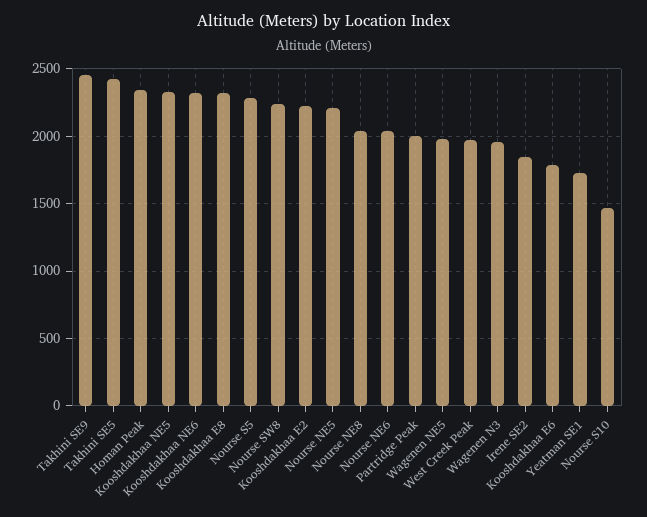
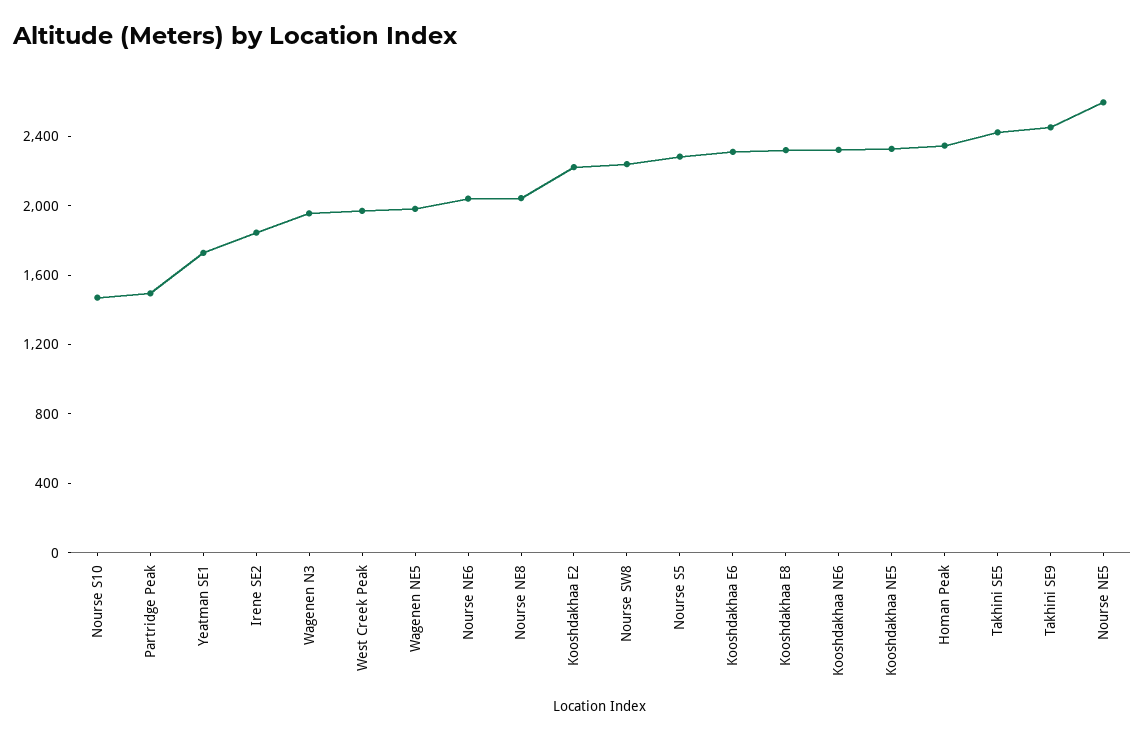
  {
    "Takhini SE9": 2450,
    "Takhini SE5": 2400,
    "Homan Peak": 2350,
    "Kooshdakhaa NE5": 2350,
    "Kooshdakhaa NE6": 2300,
    "Kooshdakhaa E8": 2300,
    "Nourse S5": 2300,
    "Nourse SW8": 2250,
    "Kooshdakhaa E2": 2200,
-   "Nourse NE5": 2200,
+   "Nourse NE5": 2600,
    "Nourse NE8": 2050,
    "Nourse NE6": 2050,
-   "Partridge Peak": 2000,
+   "Partridge Peak": 1500,
    "Wagenen NE5": 2000,
    "West Creek Peak": 1950,
    "Wagenen N3": 1950,
    "Irene SE2": 1850,
-   "Kooshdakhaa E6": 1800,
+   "Kooshdakhaa E6": 2300,
    "Yeatman SE1": 1750,
    "Nourse S10": 1450
  }

